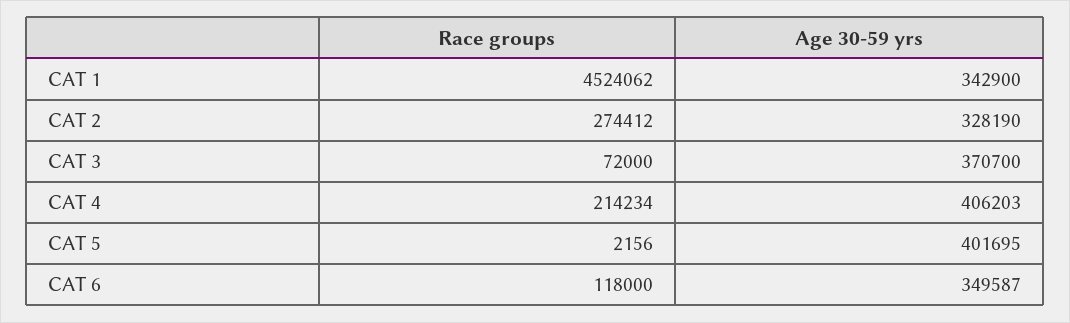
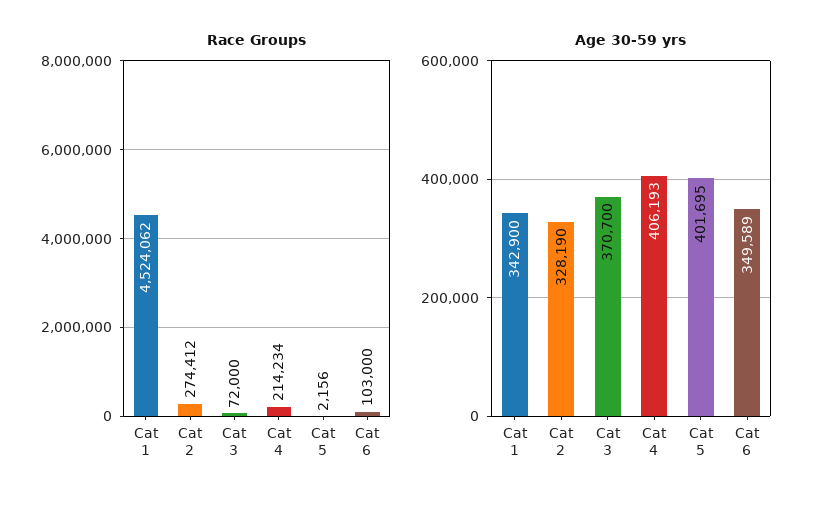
  {
    "Race groups": {
      "CAT 1": 4524062,
      "CAT 2": 274412,
      "CAT 3": 72000,
      "CAT 4": 214234,
      "CAT 5": 2156,
-     "CAT 6": 118000
+     "CAT 6": 103000
    },
    "Age 30-59 yrs": {
      "CAT 1": 342900,
      "CAT 2": 328190,
      "CAT 3": 370700,
-     "CAT 4": 406203,
+     "CAT 4": 406193,
      "CAT 5": 401695,
-     "CAT 6": 349587
+     "CAT 6": 349589
    }
  }

